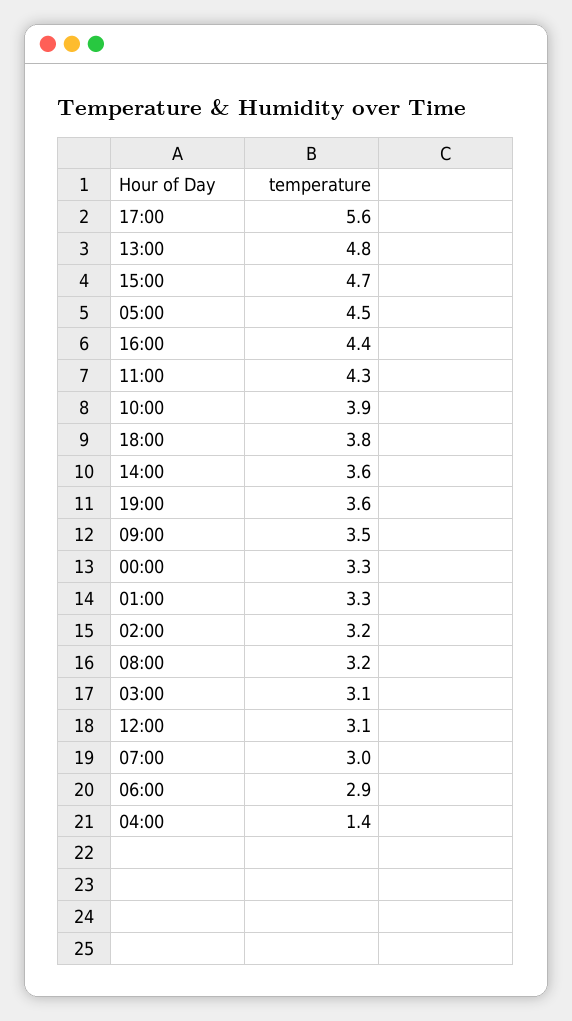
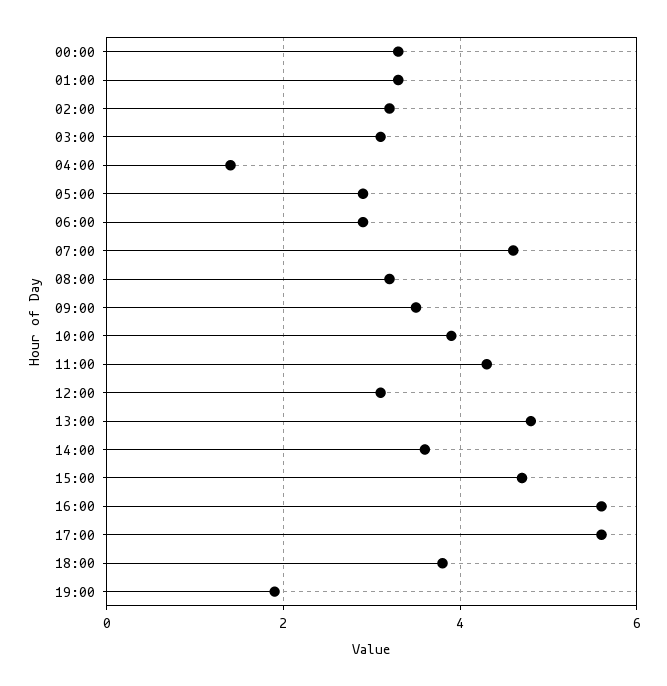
  {
    "17:00": 5.6,
    "13:00": 4.8,
    "15:00": 4.7,
-   "05:00": 4.5,
+   "05:00": 3,
-   "16:00": 4.4,
+   "16:00": 5.5,
    "11:00": 4.3,
    "10:00": 3.9,
    "18:00": 3.8,
    "14:00": 3.6,
-   "19:00": 3.6,
+   "19:00": 2,
    "09:00": 3.5,
    "00:00": 3.3,
    "01:00": 3.3,
    "02:00": 3.2,
    "08:00": 3.2,
    "03:00": 3.1,
    "12:00": 3.1,
-   "07:00": 3,
+   "07:00": 4.5,
    "06:00": 2.9,
    "04:00": 1.4
  }

